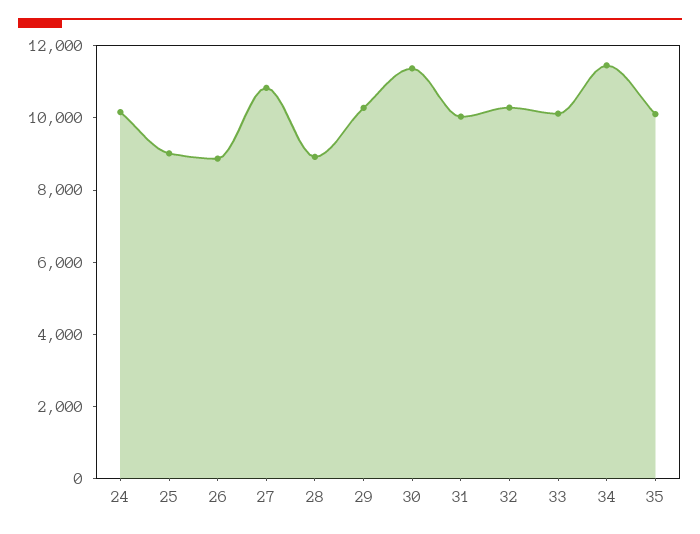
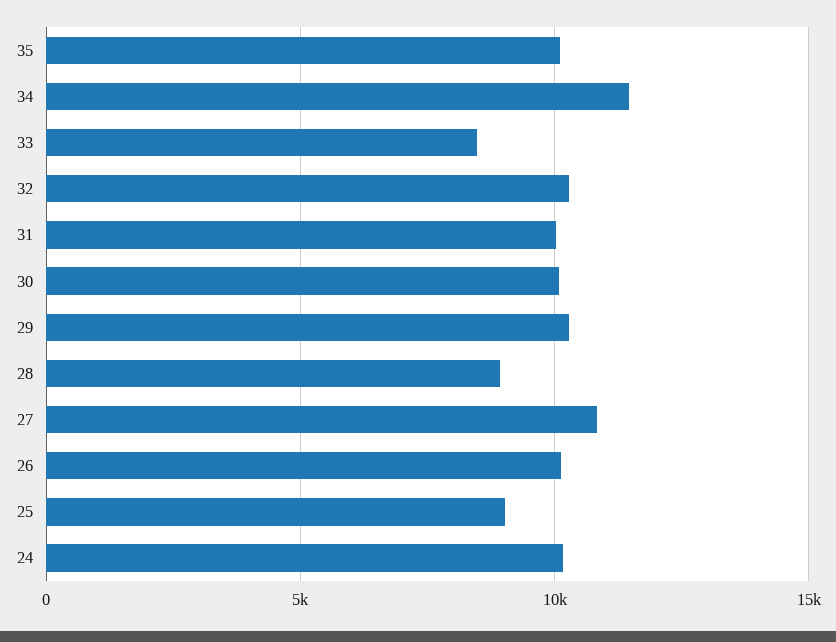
  {
    "24": 10000,
    "25": 9000,
-   "26": 9000,
+   "26": 10000,
    "27": 11000,
    "28": 9000,
    "29": 10500,
-   "30": 11500,
+   "30": 10000,
    "31": 10000,
    "32": 10500,
-   "33": 10000,
+   "33": 8500,
    "34": 11500,
    "35": 10000
  }

